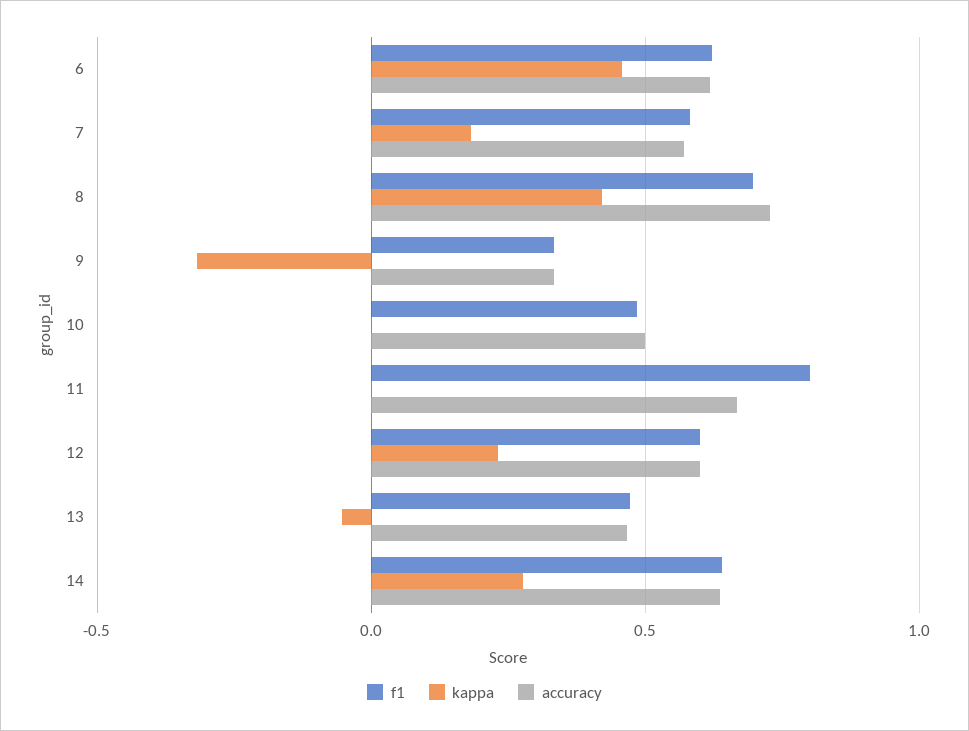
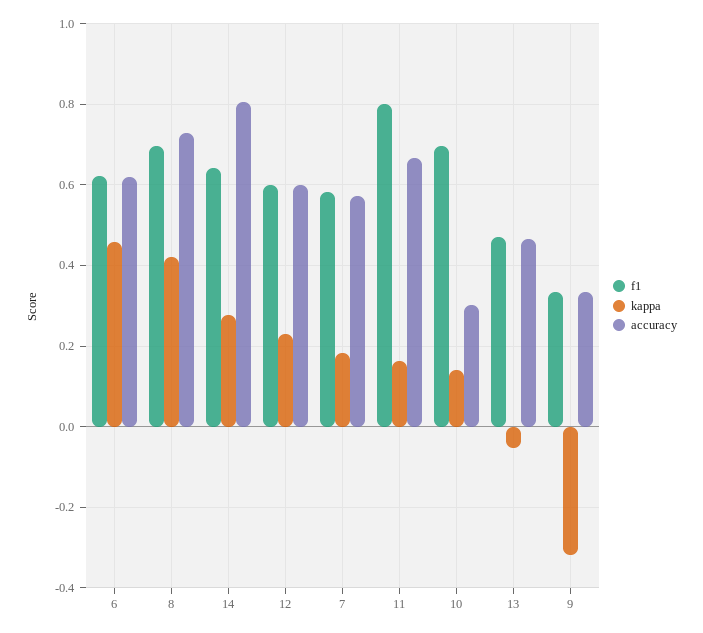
  {
    "f1": {
      "6": 0.62,
      "7": 0.58,
      "8": 0.7,
      "9": 0.34,
-     "10": 0.5,
+     "10": 0.7,
      "11": 0.8,
      "12": 0.6,
      "13": 0.48,
      "14": 0.64
    },
    "kappa": {
      "6": 0.46,
      "7": 0.18,
      "8": 0.42,
      "9": -0.32,
-     "10": 0,
+     "10": 0.14,
-     "11": 0,
+     "11": 0.16,
      "12": 0.24,
      "13": -0.06,
      "14": 0.28
    },
    "accuracy": {
      "6": 0.62,
      "7": 0.58,
      "8": 0.72,
      "9": 0.34,
-     "10": 0.5,
+     "10": 0.3,
      "11": 0.66,
      "12": 0.6,
      "13": 0.46,
-     "14": 0.65
+     "14": 0.8
    }
  }

